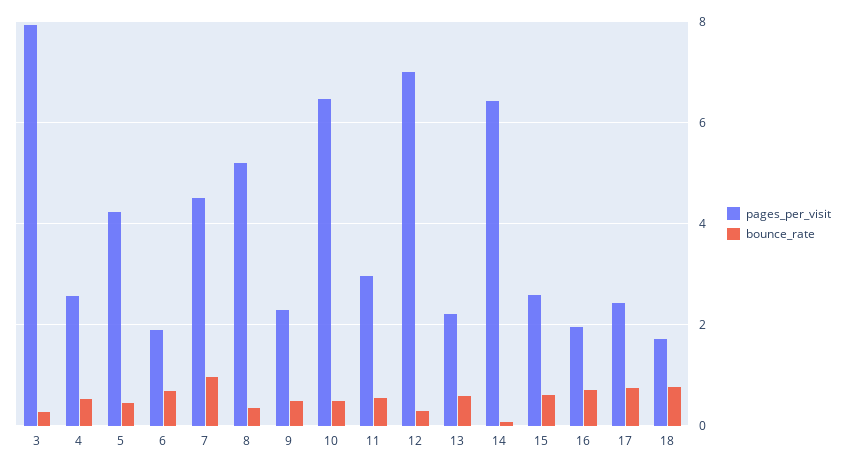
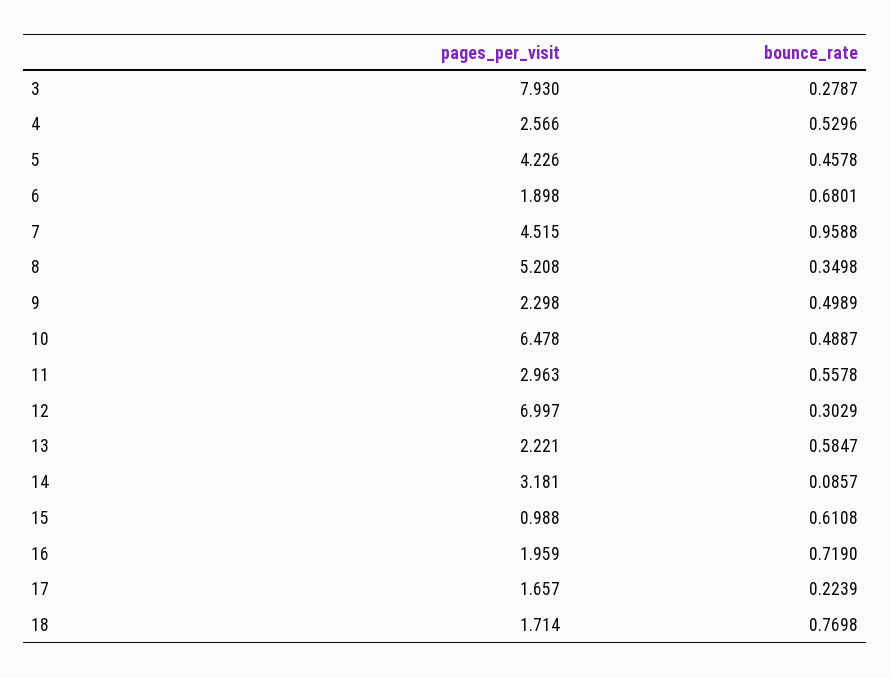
  {
    "pages_per_visit": {
      "3": 7.93,
      "4": 2.566,
      "5": 4.226,
      "6": 1.898,
      "7": 4.515,
      "8": 5.208,
      "9": 2.298,
      "10": 6.478,
      "11": 2.963,
      "12": 6.997,
      "13": 2.221,
-     "14": 6.4,
+     "14": 3.181,
-     "15": 2.6,
+     "15": 0.988,
      "16": 1.959,
-     "17": 2.4,
+     "17": 1.657,
      "18": 1.714
    },
    "bounce_rate": {
      "3": 0.2787,
      "4": 0.5296,
      "5": 0.4578,
      "6": 0.6801,
      "7": 0.9588,
      "8": 0.3498,
      "9": 0.4989,
      "10": 0.4887,
      "11": 0.5578,
      "12": 0.3029,
      "13": 0.5847,
      "14": 0.0857,
      "15": 0.6108,
      "16": 0.719,
-     "17": 0.8,
+     "17": 0.2239,
      "18": 0.7698
    }
  }

